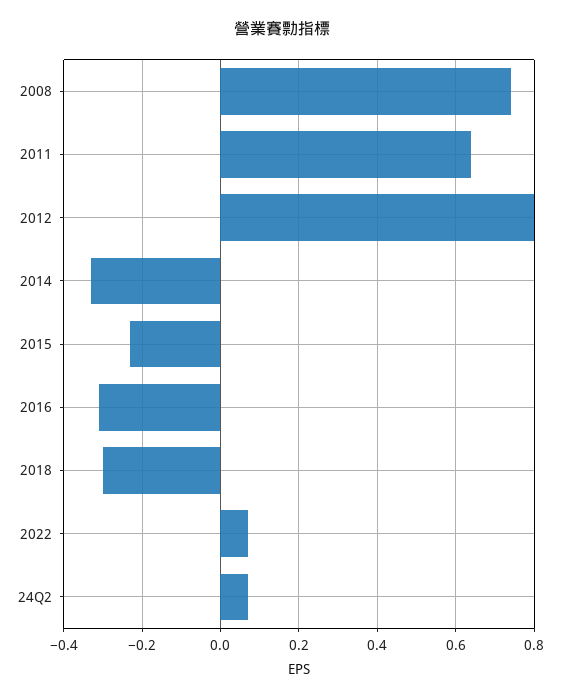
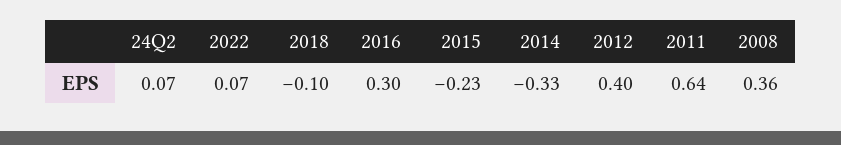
  {
-   "2008": 0.75,
+   "2008": 0.36,
    "2011": 0.64,
-   "2012": 0.8,
+   "2012": 0.4,
    "2014": -0.33,
    "2015": -0.23,
-   "2016": -0.3,
+   "2016": 0.3,
-   "2018": -0.3,
+   "2018": -0.1,
    "2022": 0.07,
    "24Q2": 0.07
  }

